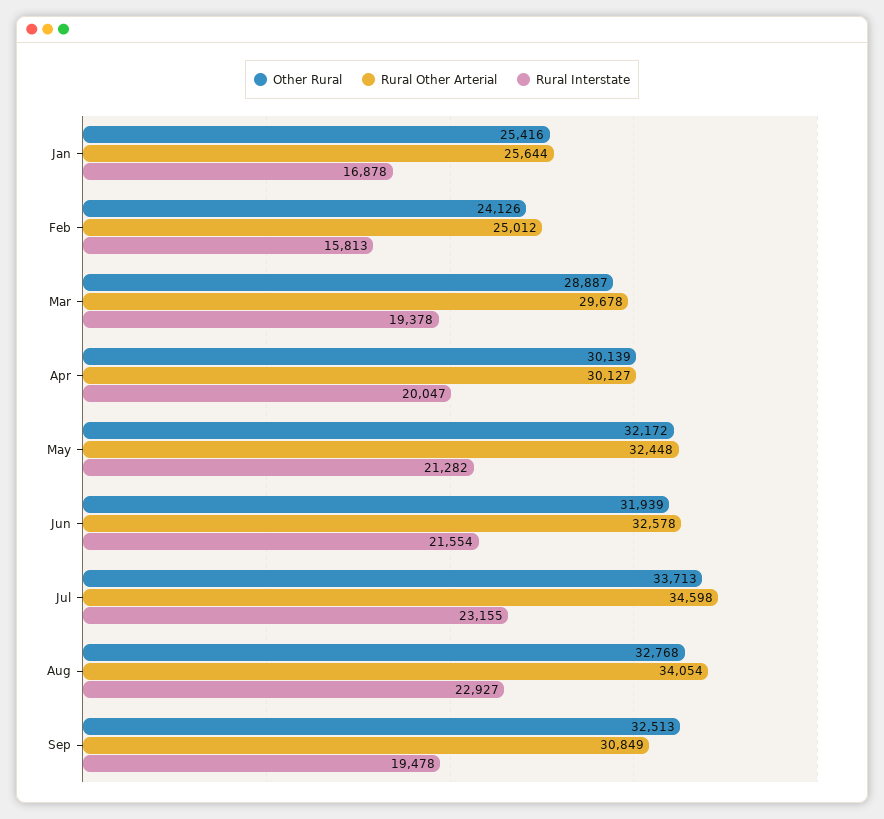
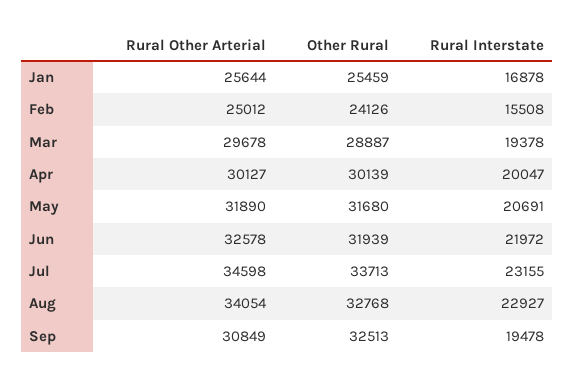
  {
    "Other Rural": {
-     "Jan": 25416,
+     "Jan": 25459,
      "Feb": 24126,
      "Mar": 28887,
      "Apr": 30139,
-     "May": 32172,
+     "May": 31680,
      "Jun": 31939,
      "Jul": 33713,
      "Aug": 32768,
      "Sep": 32513
    },
    "Rural Other Arterial": {
      "Jan": 25644,
      "Feb": 25012,
      "Mar": 29678,
      "Apr": 30127,
-     "May": 32448,
+     "May": 31890,
      "Jun": 32578,
      "Jul": 34598,
      "Aug": 34054,
      "Sep": 30849
    },
    "Rural Interstate": {
      "Jan": 16878,
-     "Feb": 15813,
+     "Feb": 15508,
      "Mar": 19378,
      "Apr": 20047,
-     "May": 21282,
+     "May": 20691,
-     "Jun": 21554,
+     "Jun": 21972,
      "Jul": 23155,
      "Aug": 22927,
      "Sep": 19478
    }
  }

